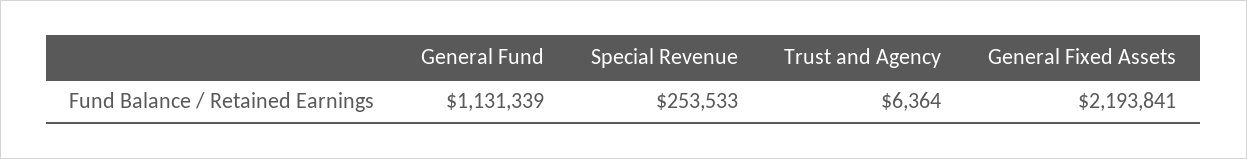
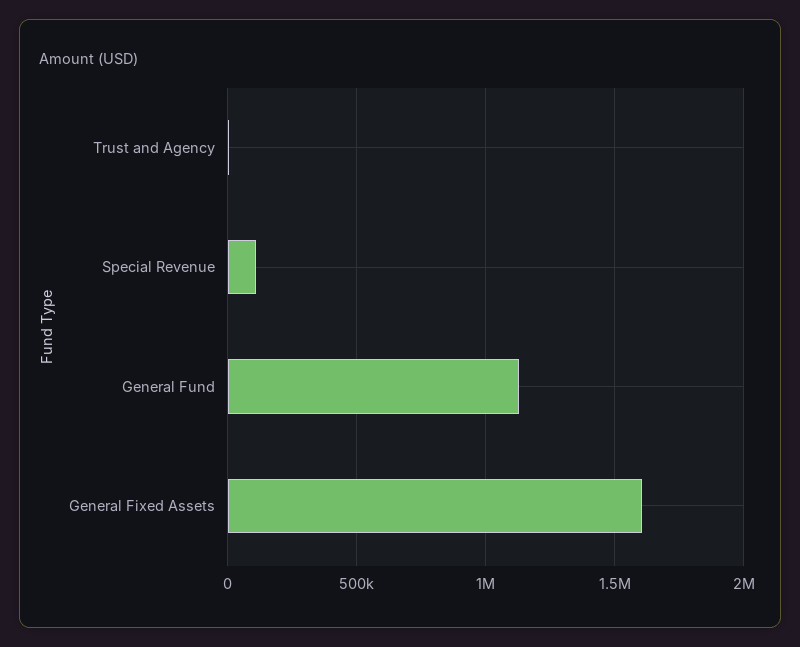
  {
    "General Fund": 1131339,
-   "Special Revenue": 253533,
+   "Special Revenue": 100000,
    "Trust and Agency": 6364,
-   "General Fixed Assets": 2193841
+   "General Fixed Assets": 1600000
  }

